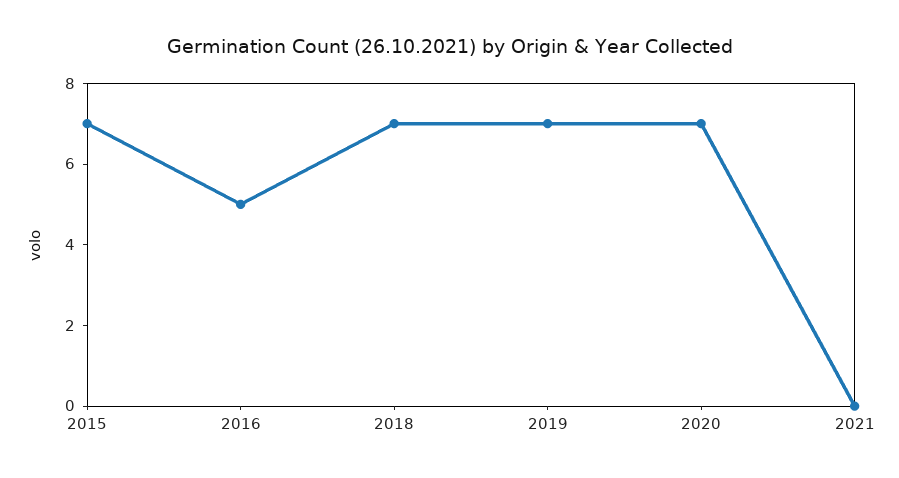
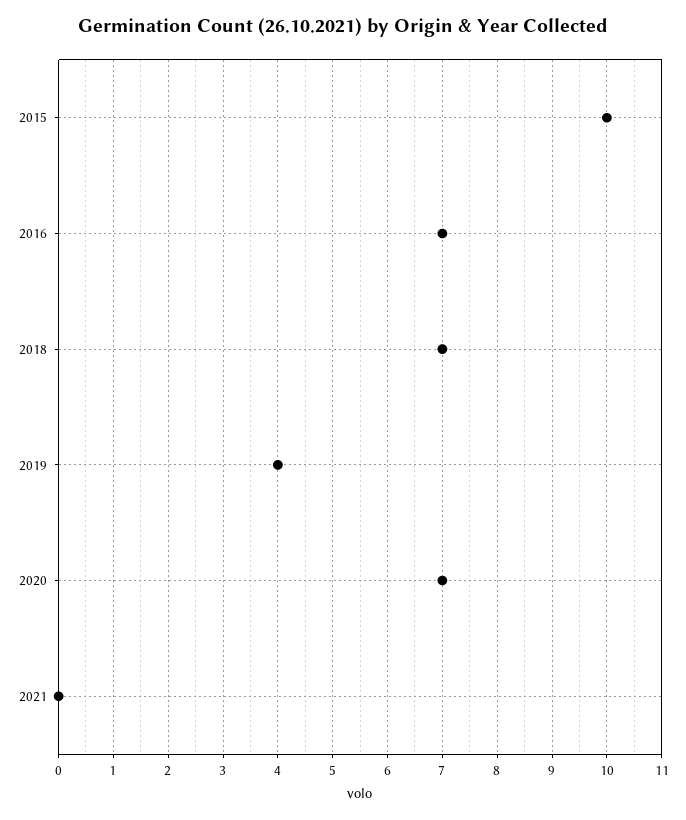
  {
-   "2015": 7,
+   "2015": 10,
-   "2016": 5,
+   "2016": 7,
    "2018": 7,
-   "2019": 7,
+   "2019": 4,
    "2020": 7,
    "2021": 0
  }

